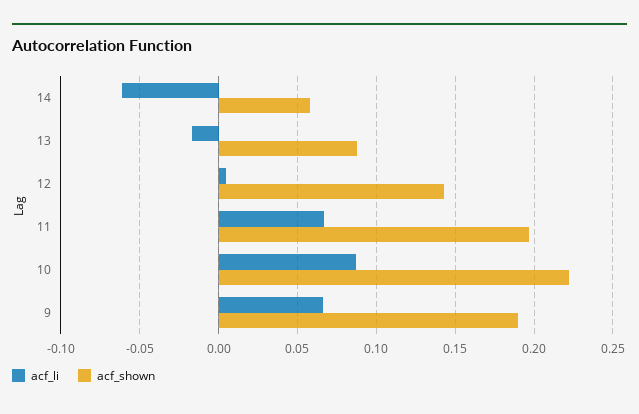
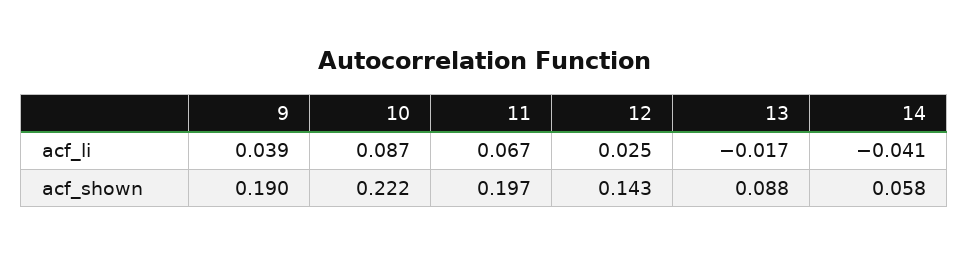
  {
    "acf_li": {
-     "14": -0.06,
+     "14": -0.041,
      "13": -0.017,
-     "12": 0.005,
+     "12": 0.025,
      "11": 0.067,
      "10": 0.087,
-     "9": 0.065
+     "9": 0.039
    },
    "acf_shown": {
      "14": 0.058,
      "13": 0.088,
      "12": 0.143,
      "11": 0.197,
      "10": 0.222,
      "9": 0.19
    }
  }

